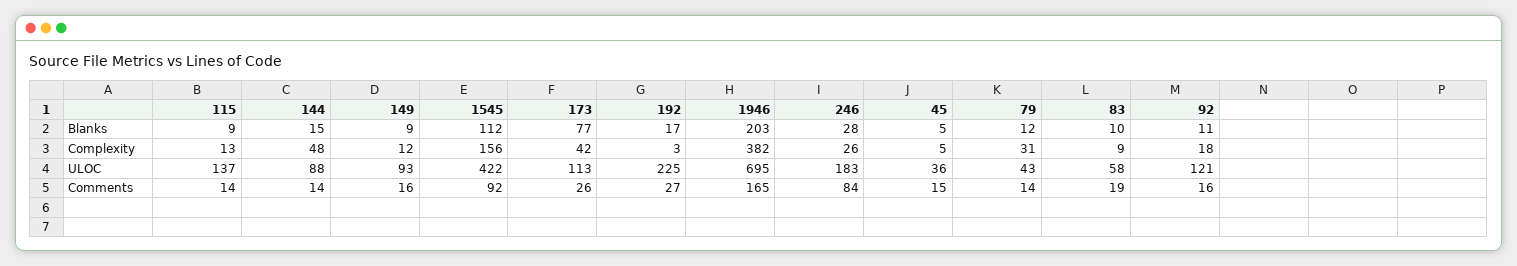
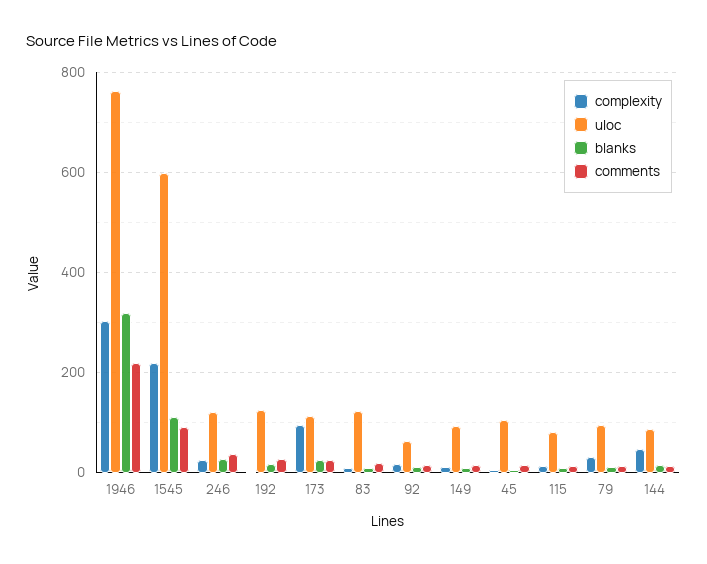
  {
    "Blanks": {
      "115": 9,
      "144": 15,
      "149": 9,
      "1545": 112,
-     "173": 77,
+     "173": 20,
      "192": 17,
-     "1946": 203,
+     "1946": 320,
      "246": 28,
      "45": 5,
      "79": 12,
      "83": 10,
      "92": 11
    },
    "Complexity": {
      "115": 13,
      "144": 48,
      "149": 12,
-     "1545": 156,
+     "1545": 220,
-     "173": 42,
+     "173": 100,
      "192": 3,
-     "1946": 382,
+     "1946": 300,
      "246": 26,
      "45": 5,
      "79": 31,
      "83": 9,
      "92": 18
    },
    "ULOC": {
-     "115": 137,
+     "115": 80,
      "144": 88,
      "149": 93,
-     "1545": 422,
+     "1545": 600,
      "173": 113,
-     "192": 225,
+     "192": 120,
-     "1946": 695,
+     "1946": 760,
-     "246": 183,
+     "246": 120,
-     "45": 36,
+     "45": 100,
-     "79": 43,
+     "79": 100,
-     "83": 58,
+     "83": 120,
-     "92": 121
+     "92": 60
    },
    "Comments": {
      "115": 14,
      "144": 14,
      "149": 16,
      "1545": 92,
      "173": 26,
      "192": 27,
-     "1946": 165,
+     "1946": 220,
-     "246": 84,
+     "246": 40,
      "45": 15,
      "79": 14,
      "83": 19,
      "92": 16
    }
  }

